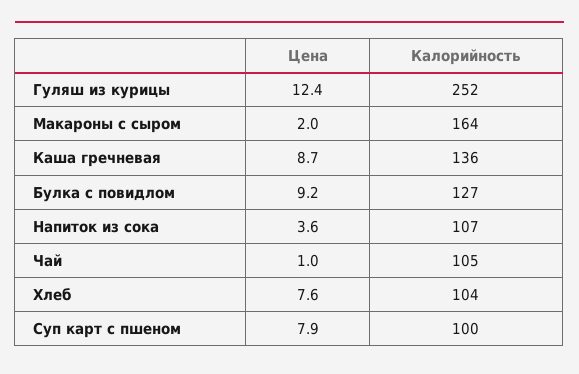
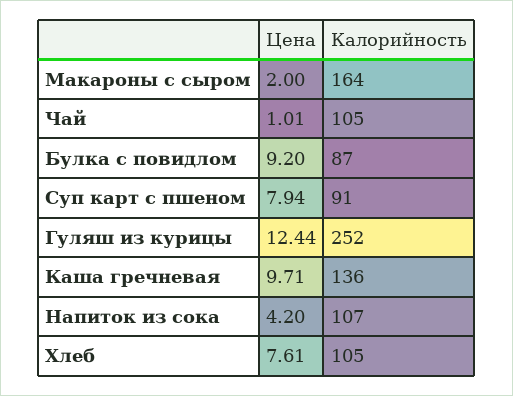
  {
    "Цена": {
      "Гуляш из курицы": 12.44,
      "Макароны с сыром": 2,
-     "Каша гречневая": 8.7,
+     "Каша гречневая": 9.71,
      "Булка с повидлом": 9.2,
-     "Напиток из сока": 3.6,
+     "Напиток из сока": 4.2,
      "Чай": 1.01,
      "Хлеб": 7.61,
      "Суп карт с пшеном": 7.94
    },
    "Калорийность": {
      "Гуляш из курицы": 252,
      "Макароны с сыром": 164,
      "Каша гречневая": 136,
-     "Булка с повидлом": 127,
+     "Булка с повидлом": 87,
      "Напиток из сока": 107,
      "Чай": 105,
-     "Хлеб": 104,
+     "Хлеб": 105,
-     "Суп карт с пшеном": 100
+     "Суп карт с пшеном": 91
    }
  }

